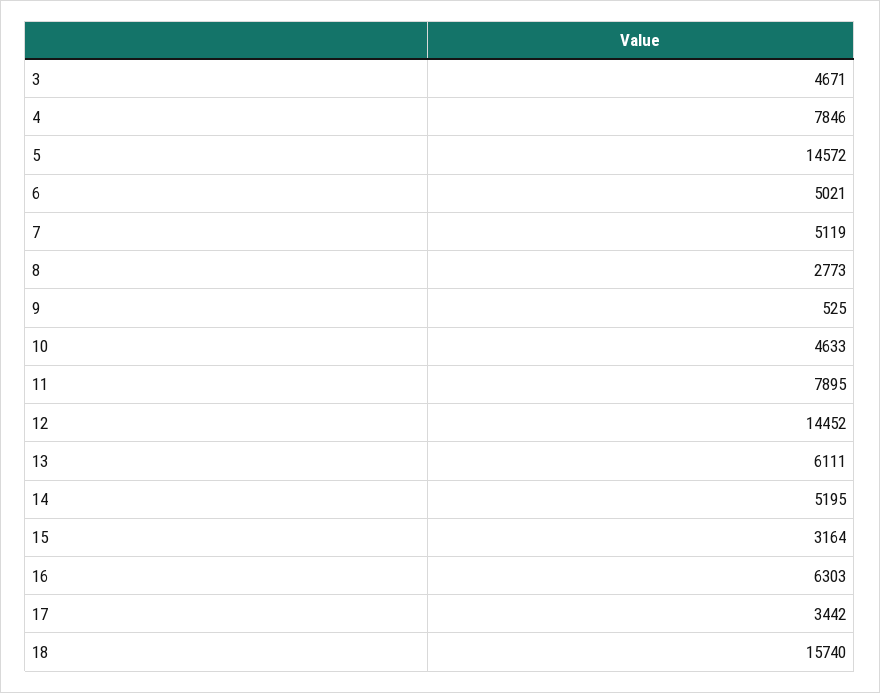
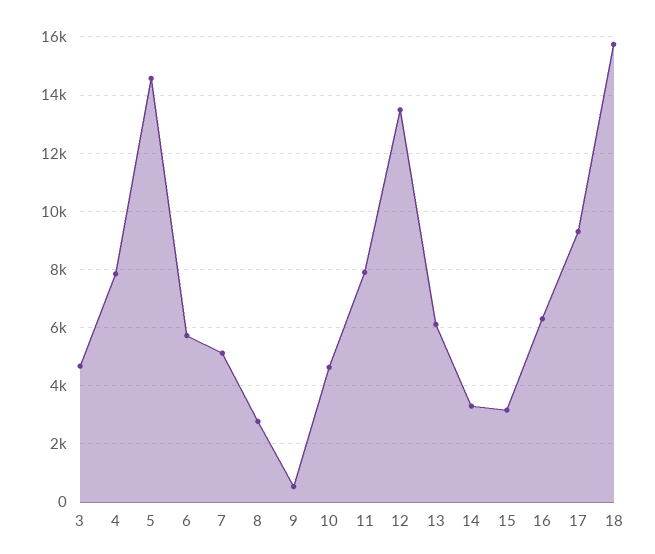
  {
    "3": 4671,
    "4": 7846,
    "5": 14572,
-   "6": 5021,
+   "6": 5750,
    "7": 5119,
    "8": 2773,
    "9": 525,
    "10": 4633,
    "11": 7895,
-   "12": 14452,
+   "12": 13500,
    "13": 6111,
-   "14": 5195,
+   "14": 3250,
    "15": 3164,
    "16": 6303,
-   "17": 3442,
+   "17": 9250,
    "18": 15740
  }

